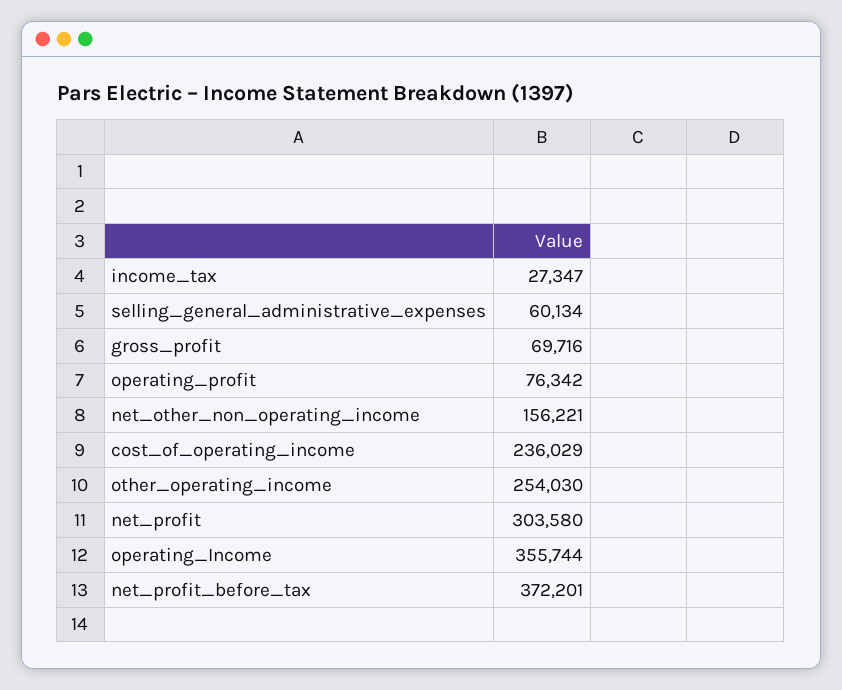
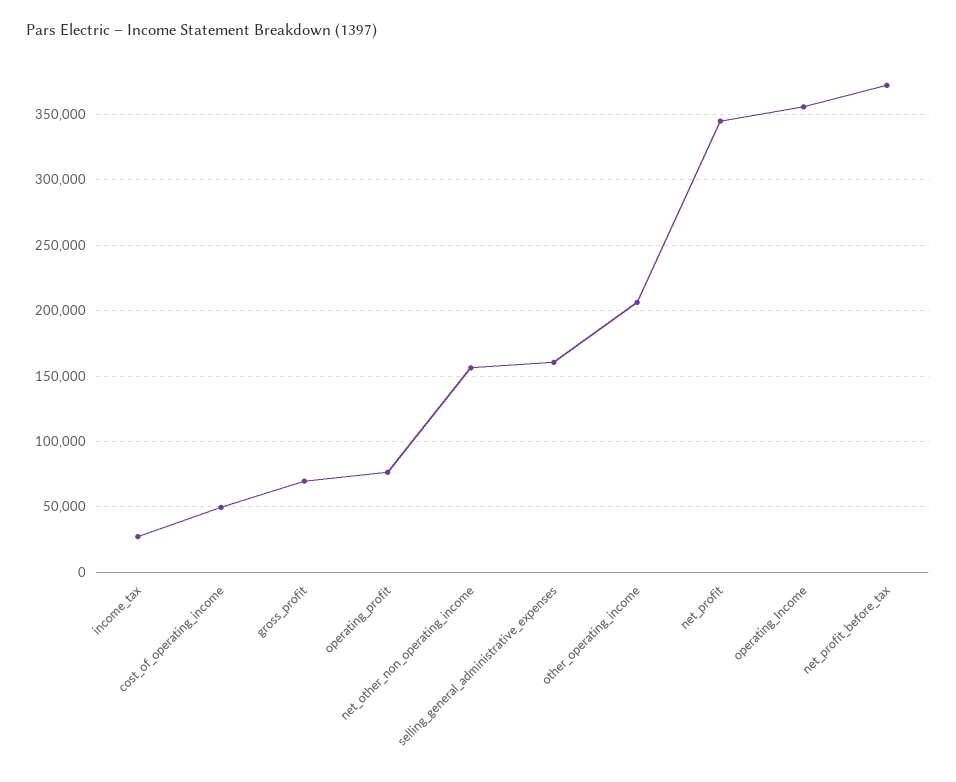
  {
    "income_tax": 27347,
-   "selling_general_administrative_expenses": 60134,
+   "selling_general_administrative_expenses": 160000,
    "gross_profit": 69716,
    "operating_profit": 76342,
    "net_other_non_operating_income": 156221,
-   "cost_of_operating_income": 236029,
+   "cost_of_operating_income": 50000,
-   "other_operating_income": 254030,
+   "other_operating_income": 205000,
-   "net_profit": 303580,
+   "net_profit": 345000,
    "operating_Income": 355744,
    "net_profit_before_tax": 372201
  }

